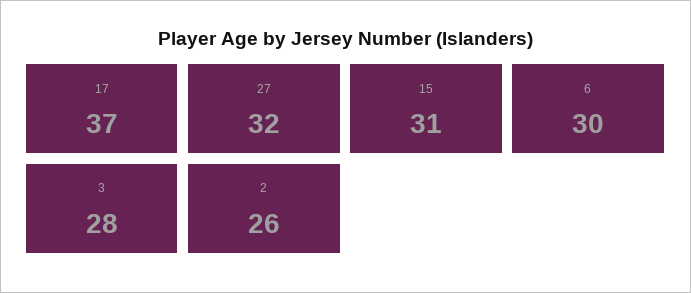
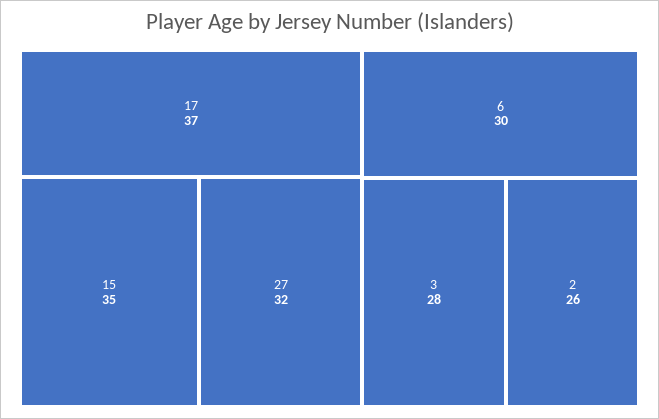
  {
    "17": 37,
    "27": 32,
-   "15": 31,
+   "15": 35,
    "6": 30,
    "3": 28,
    "2": 26
  }

